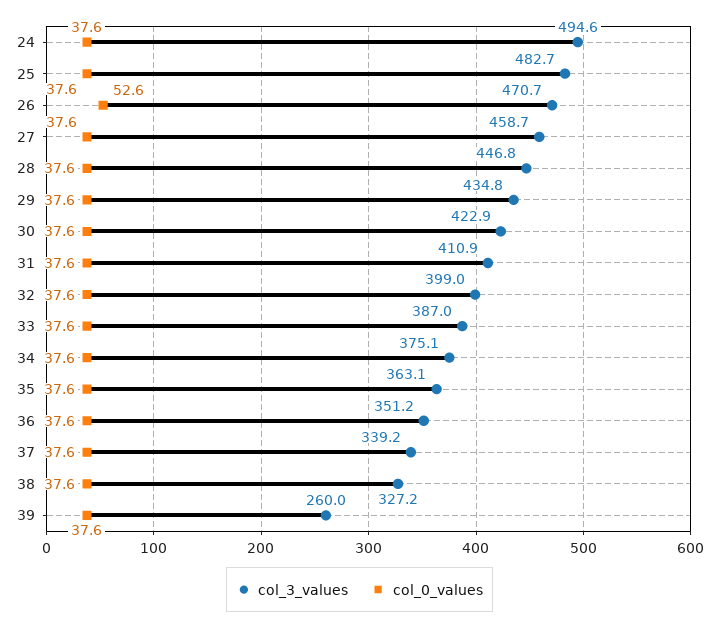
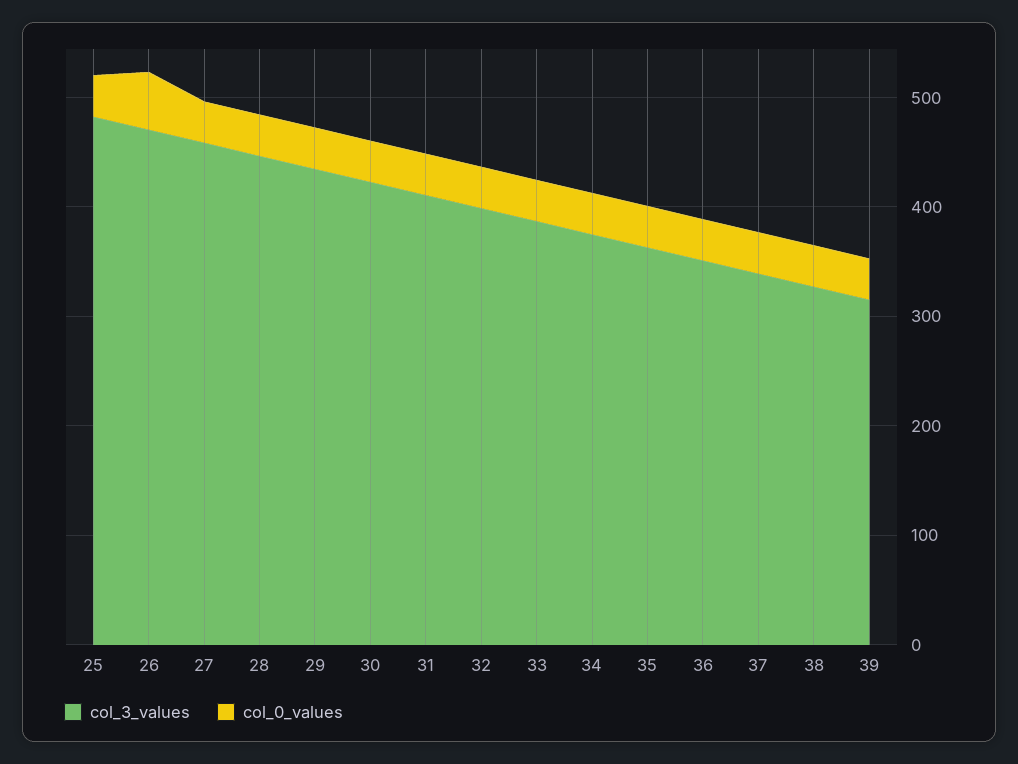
  {
    "col_3_values": {
-     "24": 494.6,
      "25": 482.7,
      "26": 470.7,
      "27": 458.7,
      "28": 446.8,
      "29": 434.8,
      "30": 422.9,
      "31": 410.9,
      "32": 399,
      "33": 387,
      "34": 375.1,
      "35": 363.1,
      "36": 351.2,
      "37": 339.2,
      "38": 327.2,
-     "39": 260
+     "39": 320
    },
    "col_0_values": {
-     "24": 37.6,
      "25": 37.6,
      "26": 52.6,
      "27": 37.6,
      "28": 37.6,
      "29": 37.6,
      "30": 37.6,
      "31": 37.6,
      "32": 37.6,
      "33": 37.6,
      "34": 37.6,
      "35": 37.6,
      "36": 37.6,
      "37": 37.6,
      "38": 37.6,
      "39": 37.6
    }
  }

